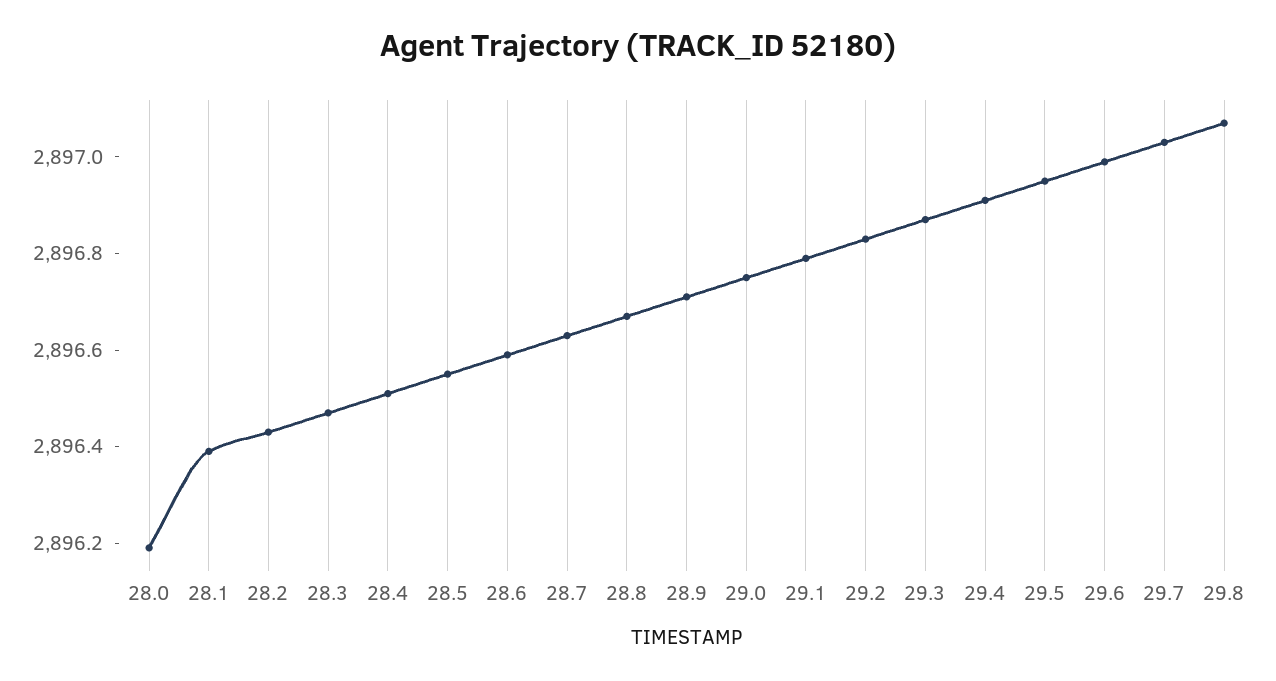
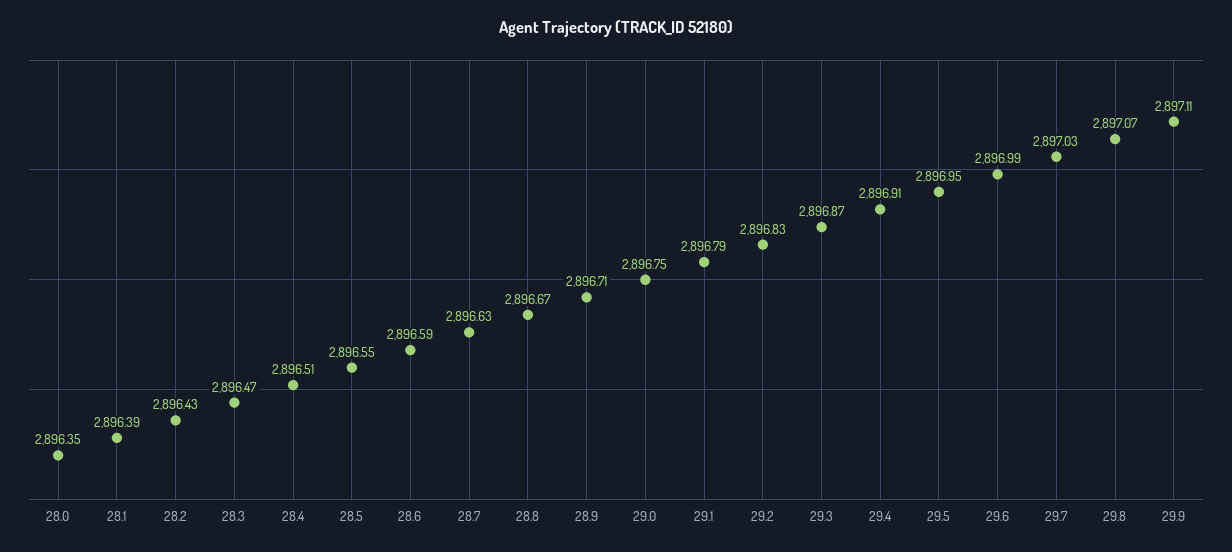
  {
-   "28.0": 2896.2,
+   "28.0": 2896.35,
    "28.1": 2896.39,
    "28.2": 2896.43,
    "28.3": 2896.47,
    "28.4": 2896.51,
    "28.5": 2896.55,
    "28.6": 2896.59,
    "28.7": 2896.63,
    "28.8": 2896.67,
    "28.9": 2896.71,
    "29.0": 2896.75,
    "29.1": 2896.79,
    "29.2": 2896.83,
    "29.3": 2896.87,
    "29.4": 2896.91,
    "29.5": 2896.95,
    "29.6": 2896.99,
    "29.7": 2897.03,
-   "29.8": 2897.07
+   "29.8": 2897.07,
+   "29.9": 2897.11
  }

